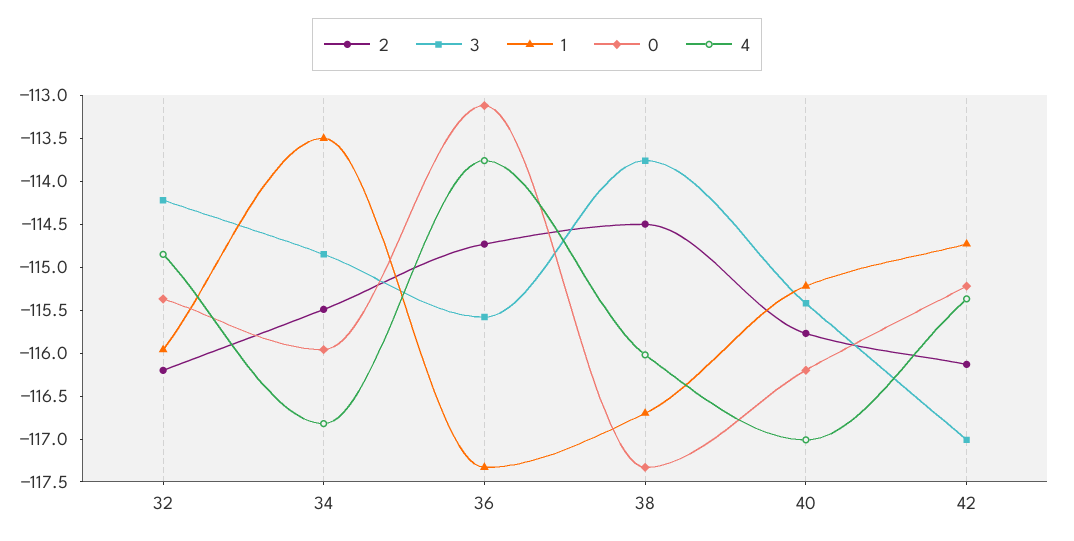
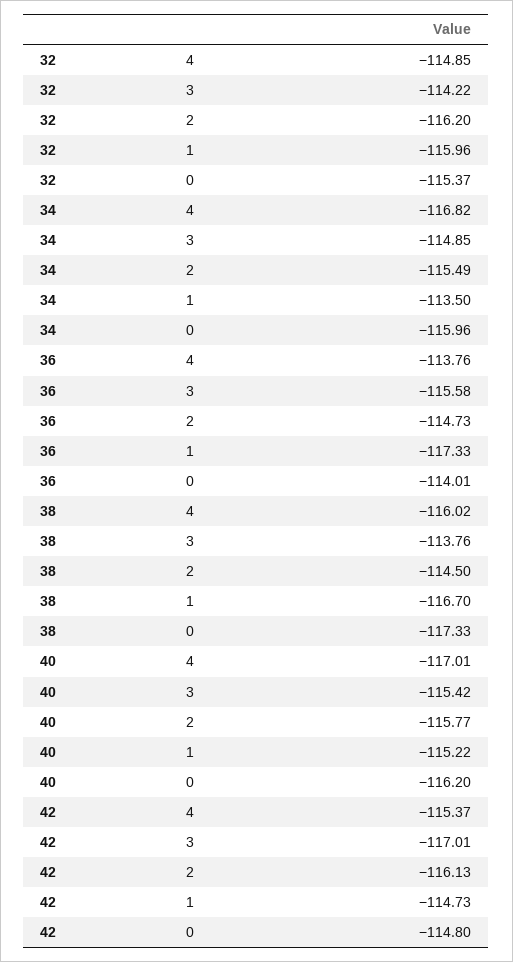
  {
    "2": {
      "32": -116.2,
      "34": -115.49,
      "36": -114.73,
      "38": -114.5,
      "40": -115.77,
      "42": -116.13
    },
    "3": {
      "32": -114.22,
      "34": -114.85,
      "36": -115.58,
      "38": -113.76,
      "40": -115.42,
      "42": -117.01
    },
    "1": {
      "32": -115.96,
      "34": -113.5,
      "36": -117.33,
      "38": -116.7,
      "40": -115.22,
      "42": -114.73
    },
    "0": {
      "32": -115.37,
      "34": -115.96,
-     "36": -113.1,
+     "36": -114.01,
      "38": -117.33,
      "40": -116.2,
-     "42": -115.2
+     "42": -114.8
    },
    "4": {
      "32": -114.85,
      "34": -116.82,
      "36": -113.76,
      "38": -116.02,
      "40": -117.01,
      "42": -115.37
    }
  }

